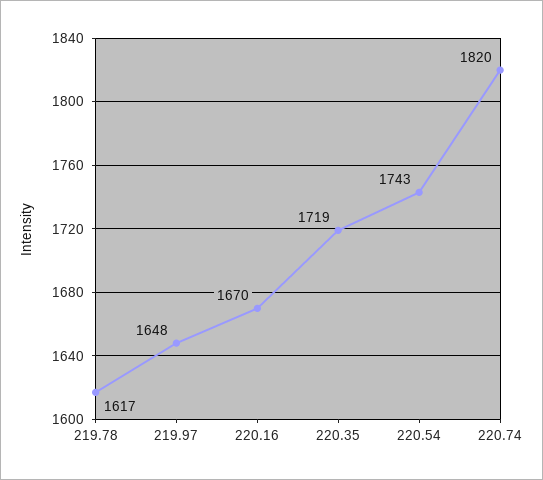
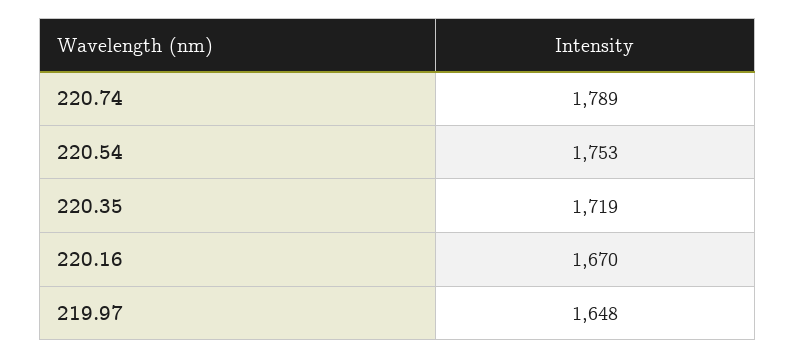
  {
-   "219.78": 1617,
    "219.97": 1648,
    "220.16": 1670,
    "220.35": 1719,
-   "220.54": 1743,
+   "220.54": 1753,
-   "220.74": 1820
+   "220.74": 1789
  }

